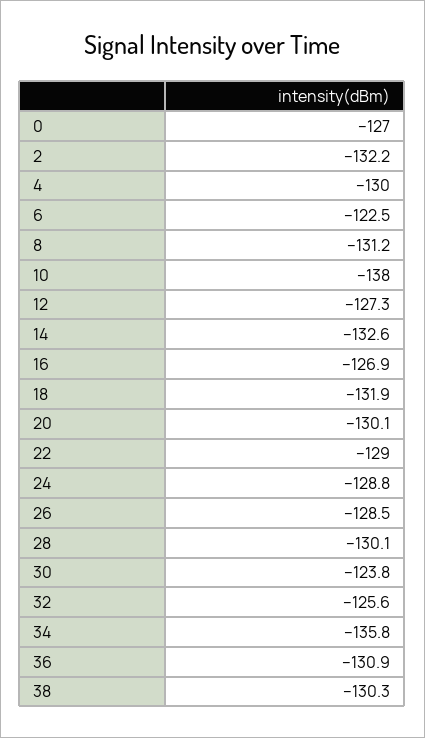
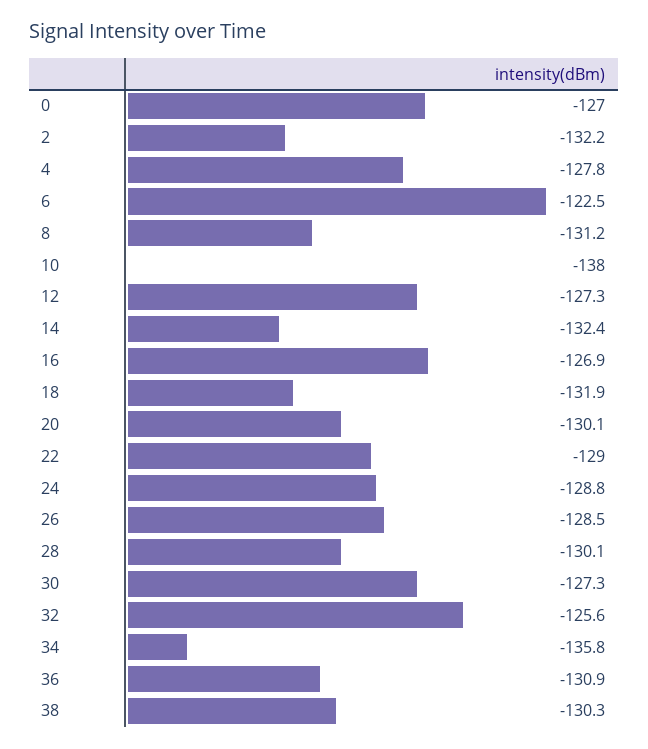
  {
    "0": -127,
    "2": -132.2,
-   "4": -130,
+   "4": -127.8,
    "6": -122.5,
    "8": -131.2,
    "10": -138,
    "12": -127.3,
-   "14": -132.6,
+   "14": -132.4,
    "16": -126.9,
    "18": -131.9,
    "20": -130.1,
    "22": -129,
    "24": -128.8,
    "26": -128.5,
    "28": -130.1,
-   "30": -123.8,
+   "30": -127.3,
    "32": -125.6,
    "34": -135.8,
    "36": -130.9,
    "38": -130.3
  }

